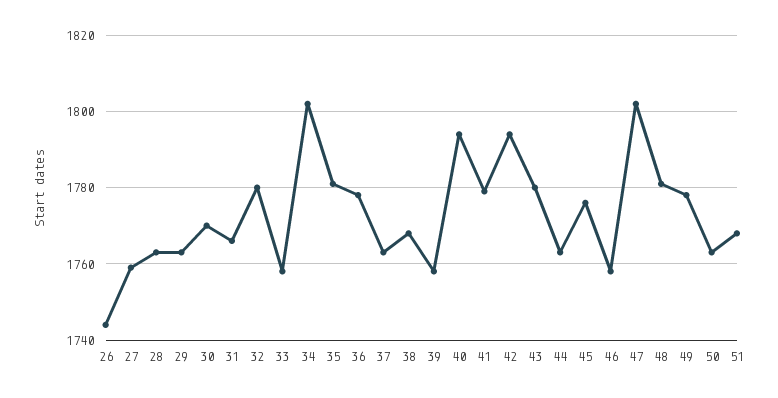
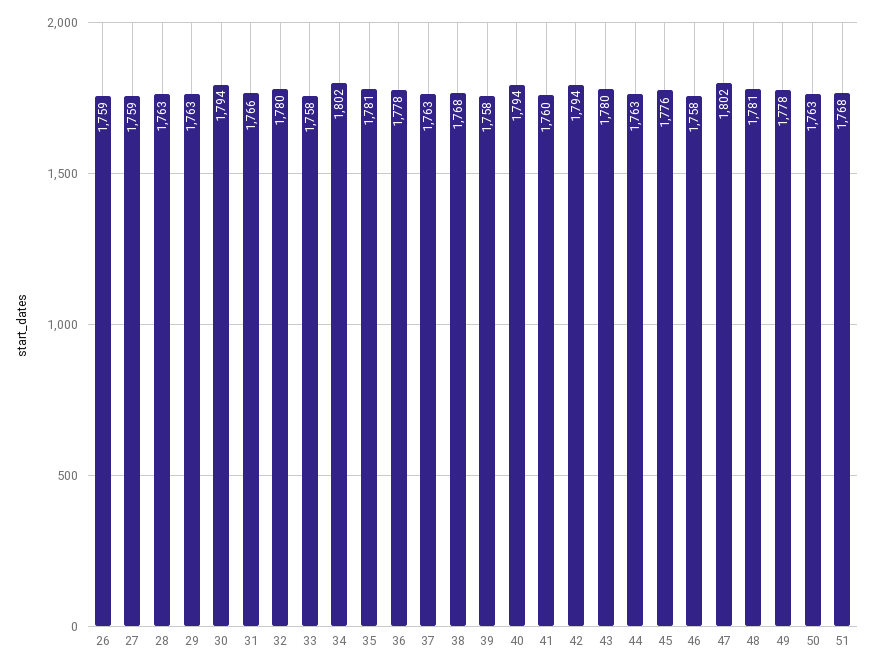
  {
-   "26": 1745,
+   "26": 1759,
    "27": 1759,
    "28": 1763,
    "29": 1763,
-   "30": 1770,
+   "30": 1794,
    "31": 1766,
    "32": 1780,
    "33": 1758,
    "34": 1802,
    "35": 1781,
    "36": 1778,
    "37": 1763,
    "38": 1768,
    "39": 1758,
    "40": 1794,
-   "41": 1780,
+   "41": 1760,
    "42": 1794,
    "43": 1780,
    "44": 1763,
    "45": 1776,
    "46": 1758,
    "47": 1802,
    "48": 1781,
    "49": 1778,
    "50": 1763,
    "51": 1768
  }

